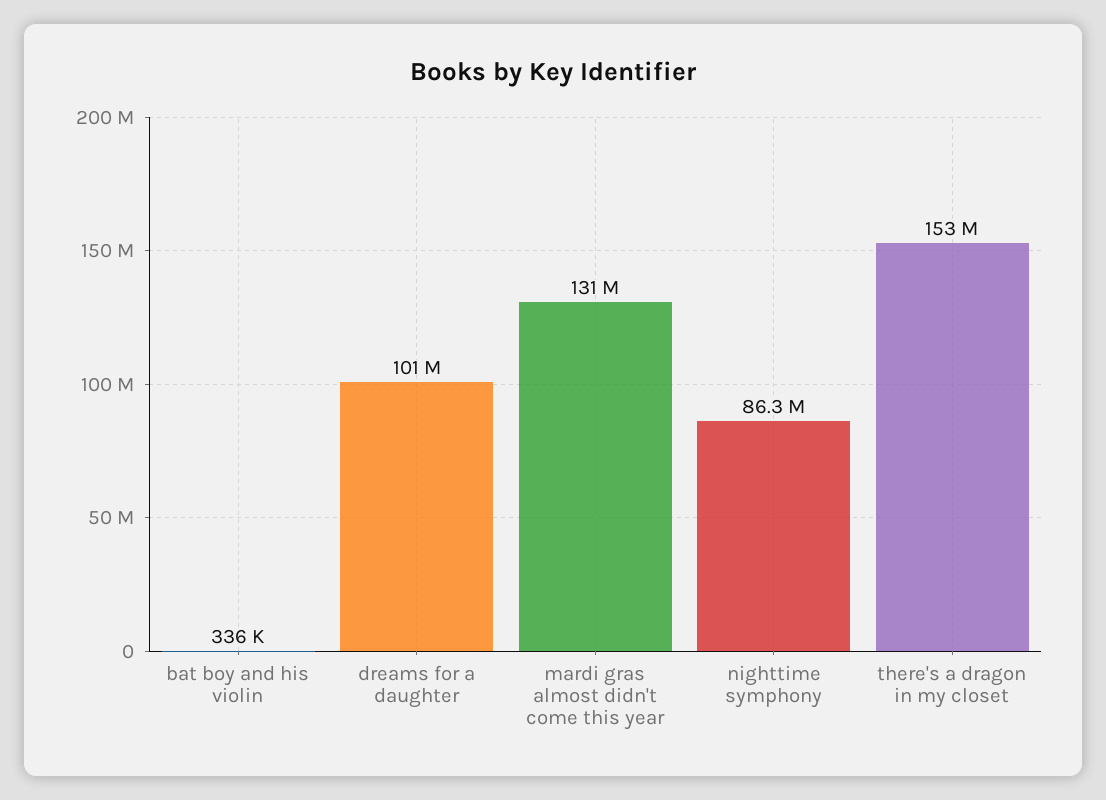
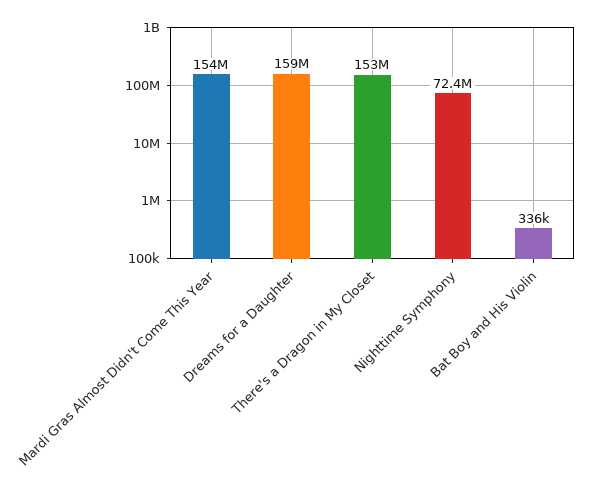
  {
    "bat boy and his violin": 336000,
-   "dreams for a daughter": 101000000,
+   "dreams for a daughter": 159000000,
-   "mardi gras almost didn't come this year": 131000000,
+   "mardi gras almost didn't come this year": 154000000,
-   "nighttime symphony": 86300000,
+   "nighttime symphony": 72400000,
    "there's a dragon in my closet": 153000000
  }

